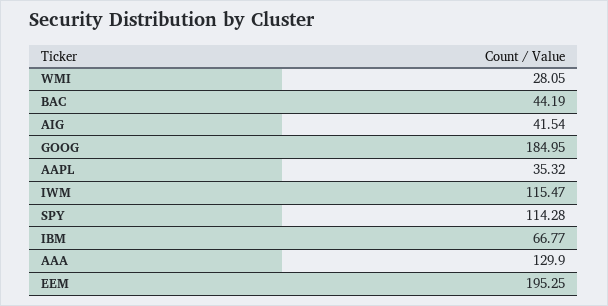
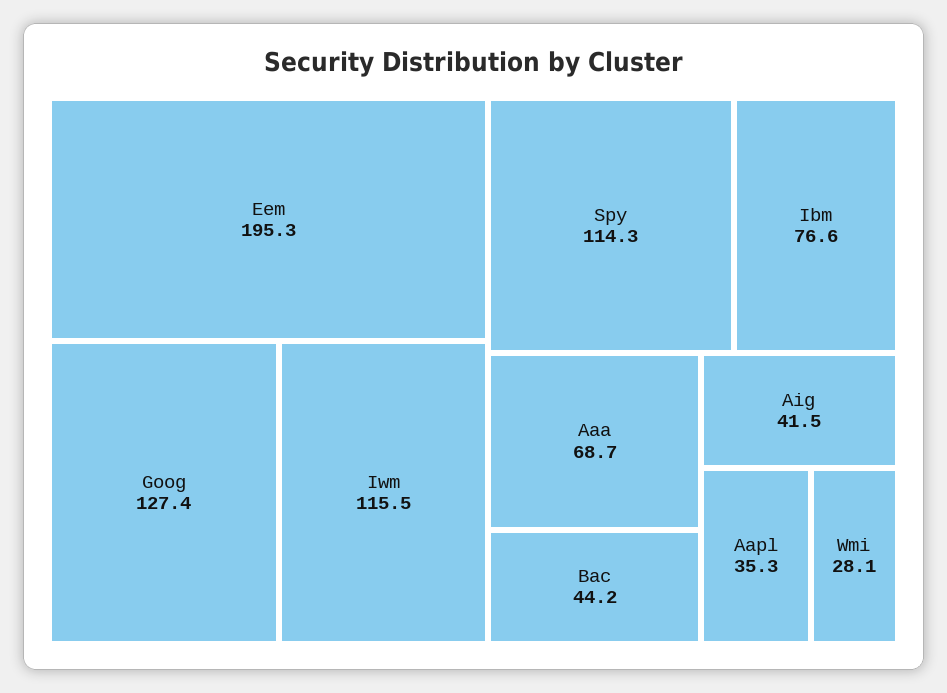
  {
    "WMI": 28.05,
    "BAC": 44.19,
    "AIG": 41.54,
-   "GOOG": 184.95,
+   "GOOG": 127.4,
    "AAPL": 35.32,
    "IWM": 115.47,
    "SPY": 114.28,
-   "IBM": 66.77,
+   "IBM": 76.6,
-   "AAA": 129.9,
+   "AAA": 68.7,
    "EEM": 195.25
  }

